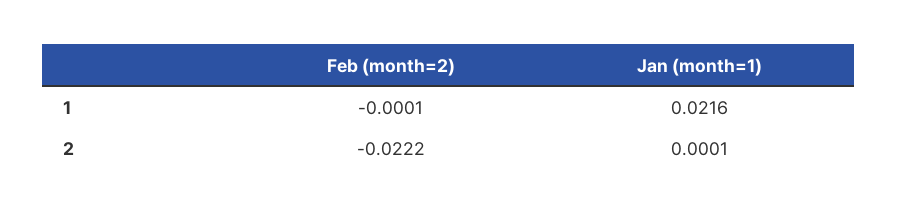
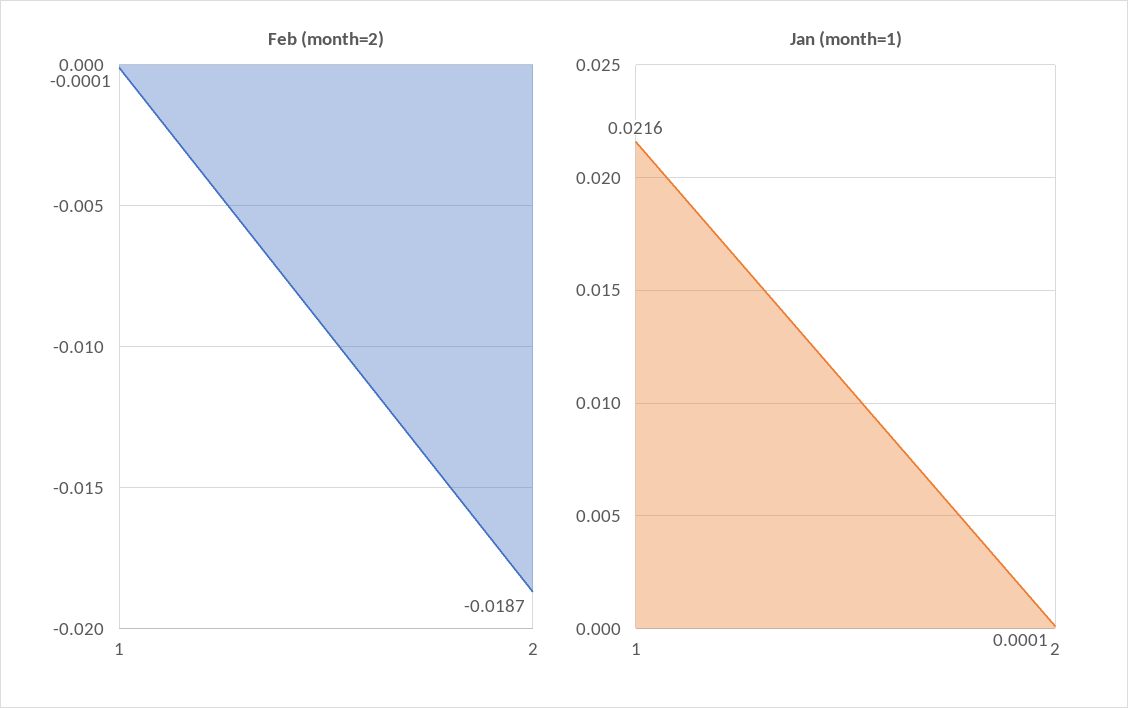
  {
    "Feb (month=2)": {
      "1": -0.0001,
-     "2": -0.0222
+     "2": -0.0187
    },
    "Jan (month=1)": {
      "1": 0.0216,
      "2": 0.0001
    }
  }

